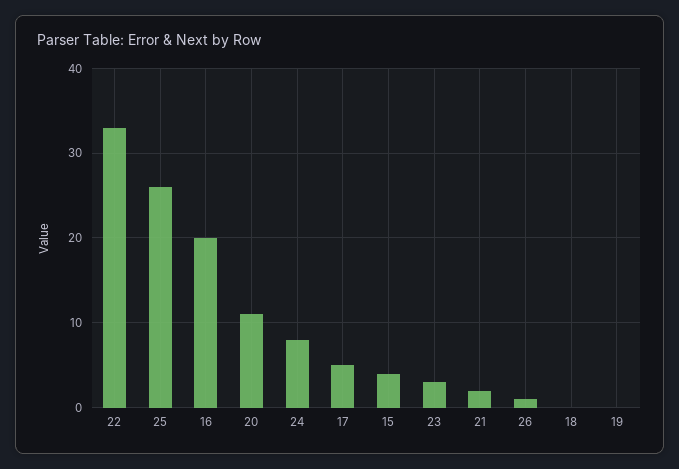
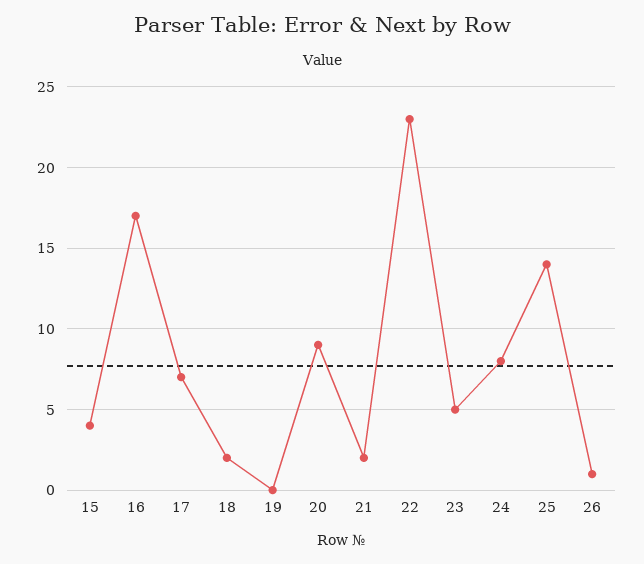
  {
-   "22": 33,
+   "22": 23,
-   "25": 26,
+   "25": 14,
-   "16": 20,
+   "16": 17,
-   "20": 11,
+   "20": 9,
    "24": 8,
-   "17": 5,
+   "17": 7,
    "15": 4,
-   "23": 3,
+   "23": 5,
    "21": 2,
    "26": 1,
-   "18": 0,
+   "18": 2,
    "19": 0
  }

